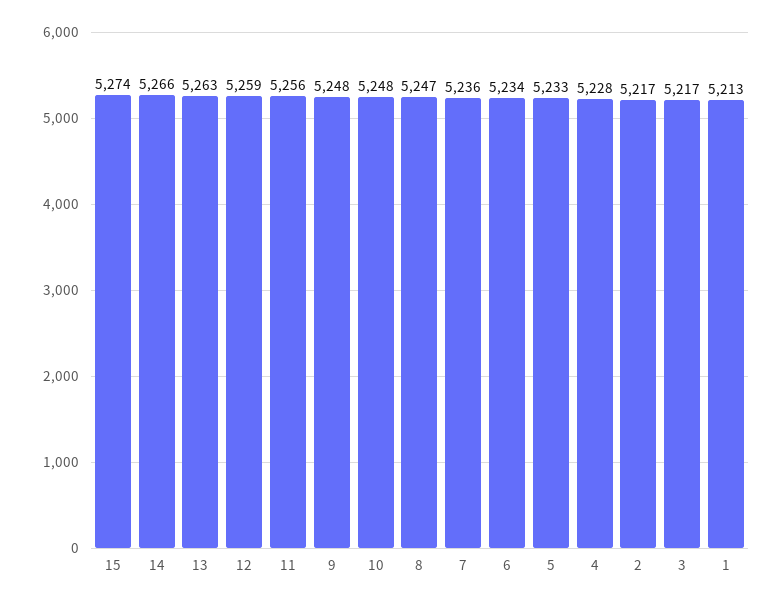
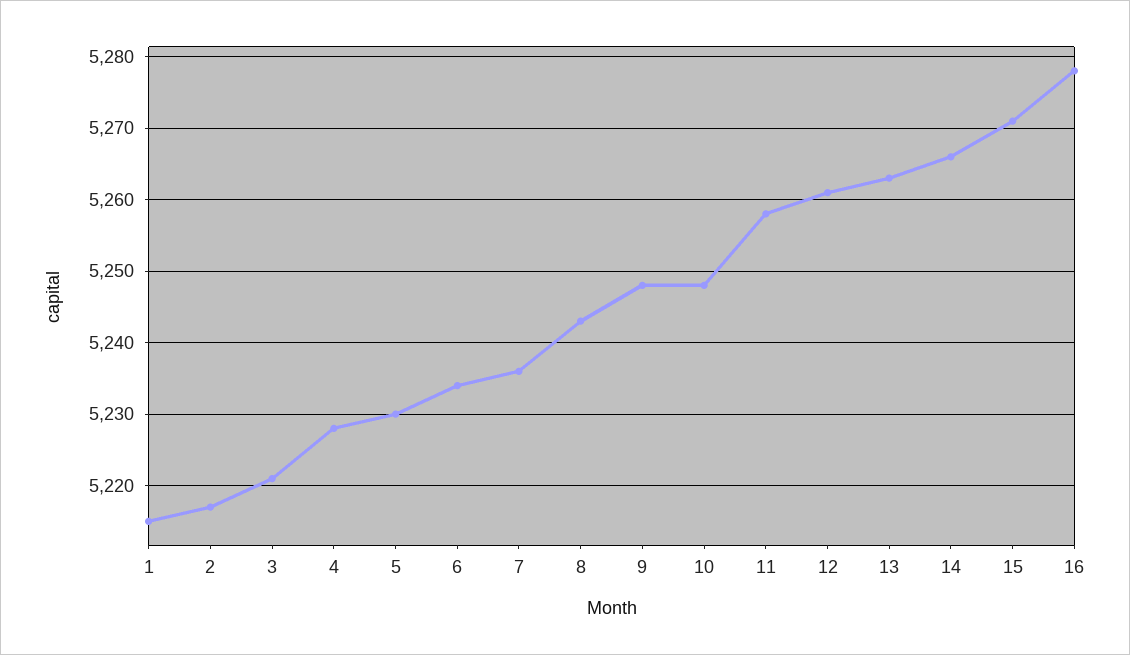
  {
-   "15": 5274,
+   "15": 5271,
    "14": 5266,
    "13": 5263,
-   "12": 5259,
+   "12": 5261,
-   "11": 5256,
+   "11": 5258,
    "9": 5248,
    "10": 5248,
-   "8": 5247,
+   "8": 5243,
    "7": 5236,
    "6": 5234,
-   "5": 5233,
+   "5": 5230,
    "4": 5228,
    "2": 5217,
-   "3": 5217,
+   "3": 5221,
-   "1": 5213
+   "1": 5215,
+   "16": 5278
  }

